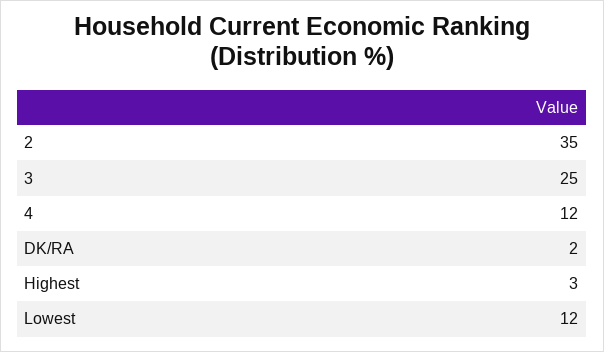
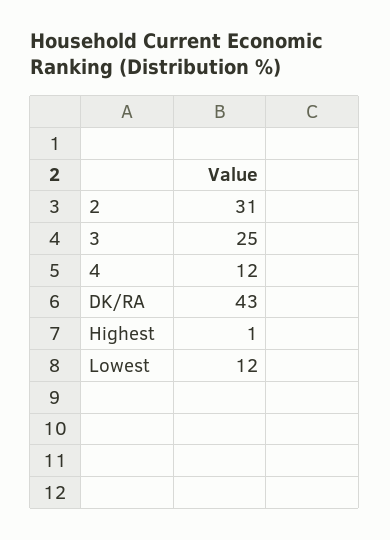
  {
-   "2": 35,
+   "2": 31,
    "3": 25,
    "4": 12,
-   "DK/RA": 2,
+   "DK/RA": 43,
-   "Highest": 3,
+   "Highest": 1,
    "Lowest": 12
  }

